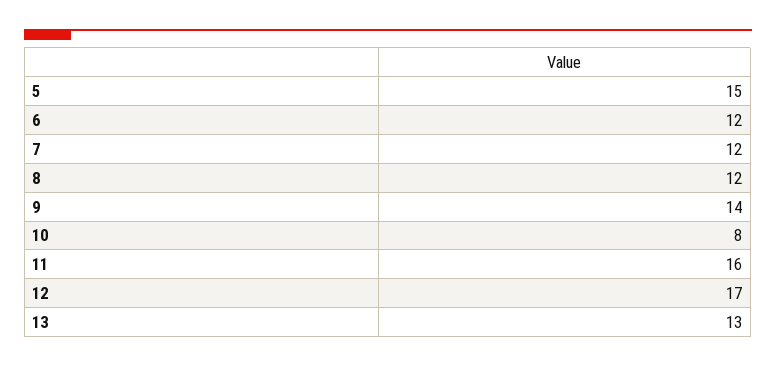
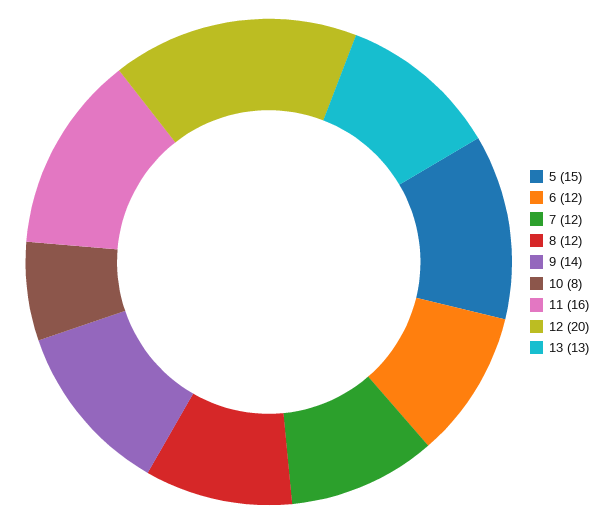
  {
    "5": 15,
    "6": 12,
    "7": 12,
    "8": 12,
    "9": 14,
    "10": 8,
    "11": 16,
-   "12": 17,
+   "12": 20,
    "13": 13
  }

